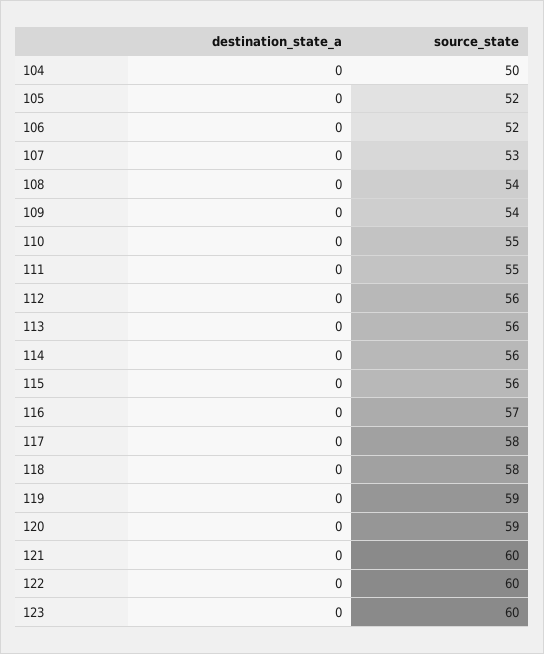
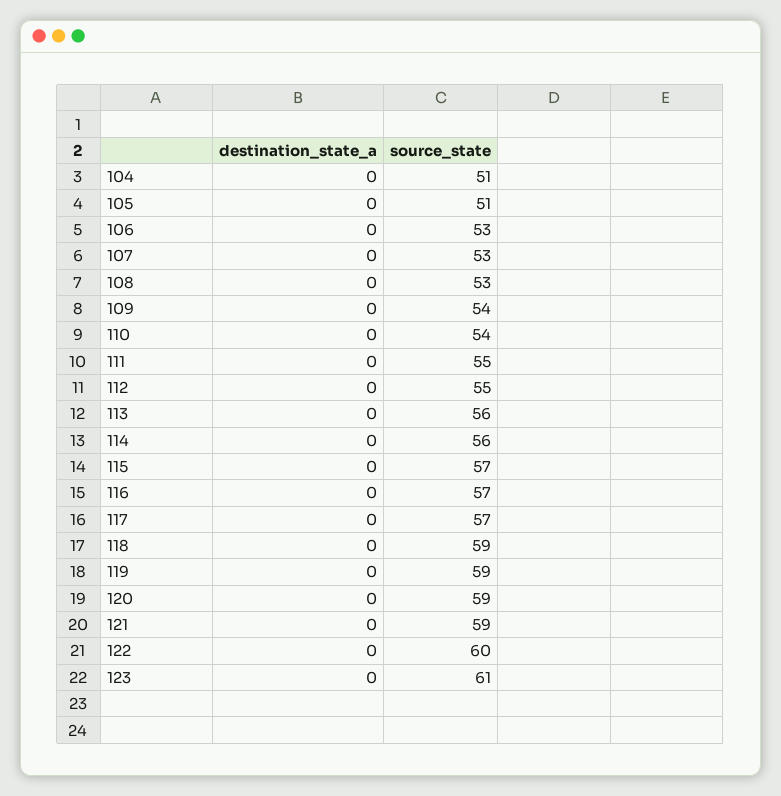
  {
    "destination_state_a": {
      "104": 0,
      "105": 0,
      "106": 0,
      "107": 0,
      "108": 0,
      "109": 0,
      "110": 0,
      "111": 0,
      "112": 0,
      "113": 0,
      "114": 0,
      "115": 0,
      "116": 0,
      "117": 0,
      "118": 0,
      "119": 0,
      "120": 0,
      "121": 0,
      "122": 0,
      "123": 0
    },
    "source_state": {
-     "104": 50,
+     "104": 51,
-     "105": 52,
+     "105": 51,
-     "106": 52,
+     "106": 53,
      "107": 53,
-     "108": 54,
+     "108": 53,
      "109": 54,
-     "110": 55,
+     "110": 54,
      "111": 55,
-     "112": 56,
+     "112": 55,
      "113": 56,
      "114": 56,
-     "115": 56,
+     "115": 57,
      "116": 57,
-     "117": 58,
+     "117": 57,
-     "118": 58,
+     "118": 59,
      "119": 59,
      "120": 59,
-     "121": 60,
+     "121": 59,
      "122": 60,
-     "123": 60
+     "123": 61
    }
  }

